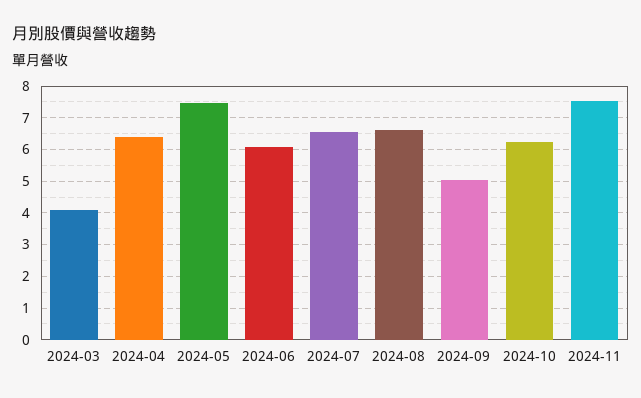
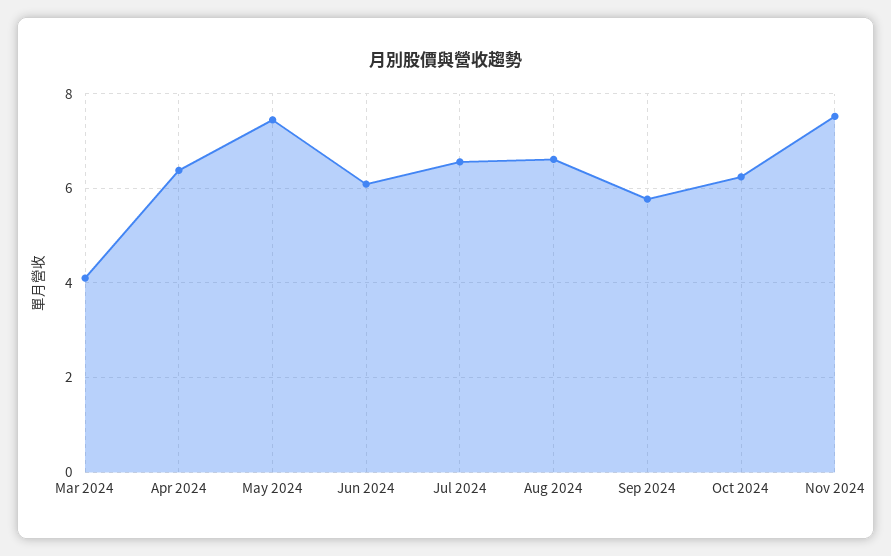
  {
    "2024-03": 4.2,
    "2024-04": 6.4,
    "2024-05": 7.4,
    "2024-06": 6,
    "2024-07": 6.6,
    "2024-08": 6.6,
-   "2024-09": 5,
+   "2024-09": 5.8,
    "2024-10": 6.2,
    "2024-11": 7.6
  }

